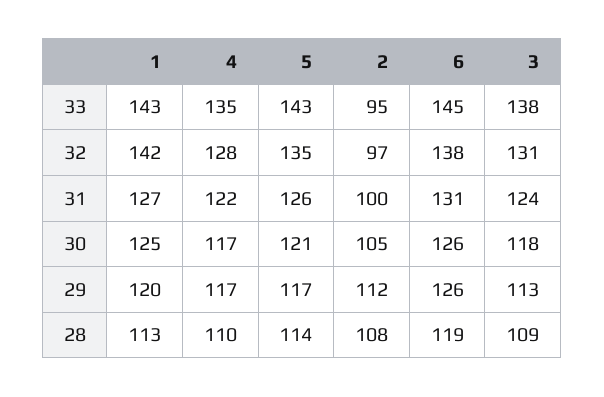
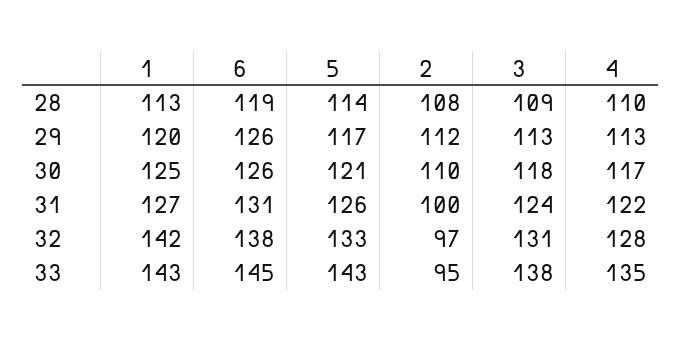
  {
    "1": {
      "33": 143,
      "32": 142,
      "31": 127,
      "30": 125,
      "29": 120,
      "28": 113
    },
    "4": {
      "33": 135,
      "32": 128,
      "31": 122,
      "30": 117,
-     "29": 117,
+     "29": 113,
      "28": 110
    },
    "5": {
      "33": 143,
-     "32": 135,
+     "32": 133,
      "31": 126,
      "30": 121,
      "29": 117,
      "28": 114
    },
    "2": {
      "33": 95,
      "32": 97,
      "31": 100,
-     "30": 105,
+     "30": 110,
      "29": 112,
      "28": 108
    },
    "6": {
      "33": 145,
      "32": 138,
      "31": 131,
      "30": 126,
      "29": 126,
      "28": 119
    },
    "3": {
      "33": 138,
      "32": 131,
      "31": 124,
      "30": 118,
      "29": 113,
      "28": 109
    }
  }

